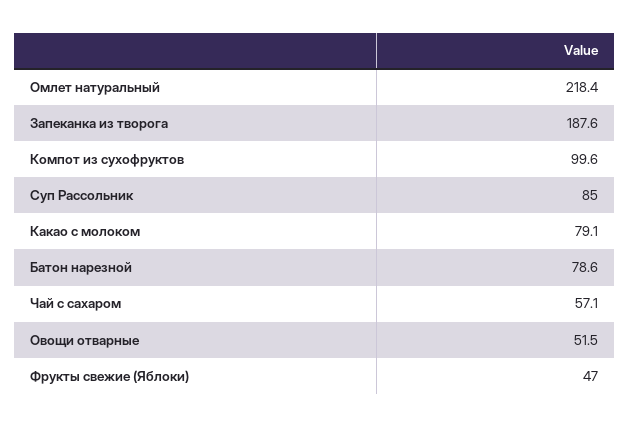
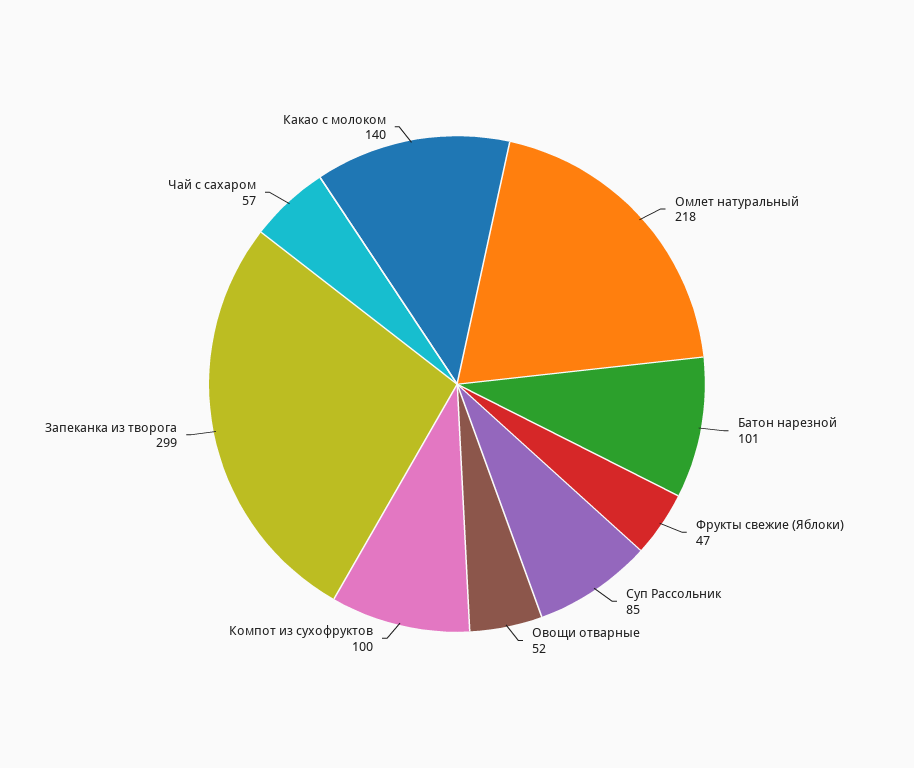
  {
    "Омлет натуральный": 218.4,
-   "Запеканка из творога": 187.6,
+   "Запеканка из творога": 299,
    "Компот из сухофруктов": 99.6,
    "Суп Рассольник": 85,
-   "Какао с молоком": 79.1,
+   "Какао с молоком": 140,
-   "Батон нарезной": 78.6,
+   "Батон нарезной": 101,
    "Чай с сахаром": 57.1,
    "Овощи отварные": 51.5,
    "Фрукты свежие (Яблоки)": 47
  }

